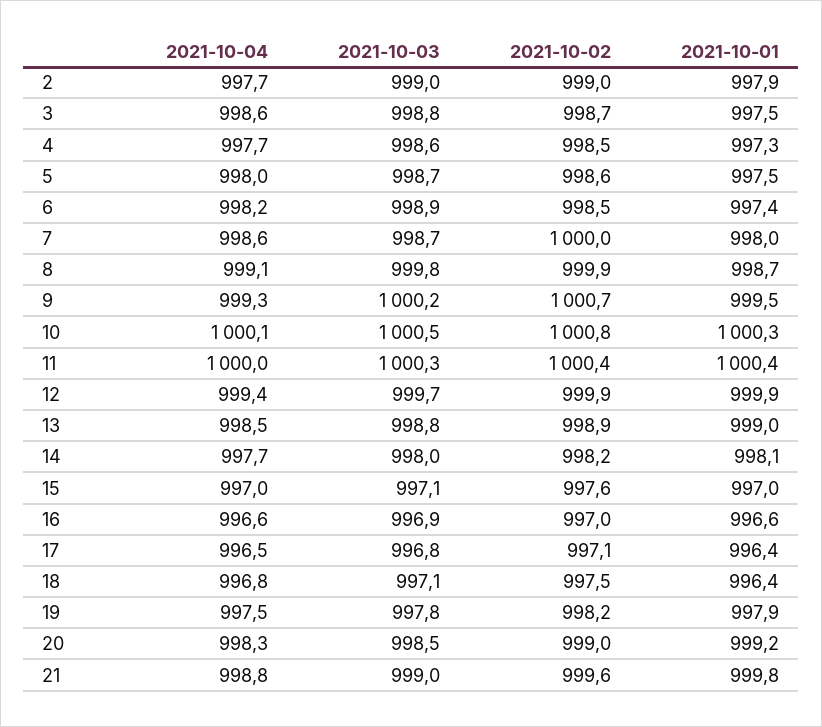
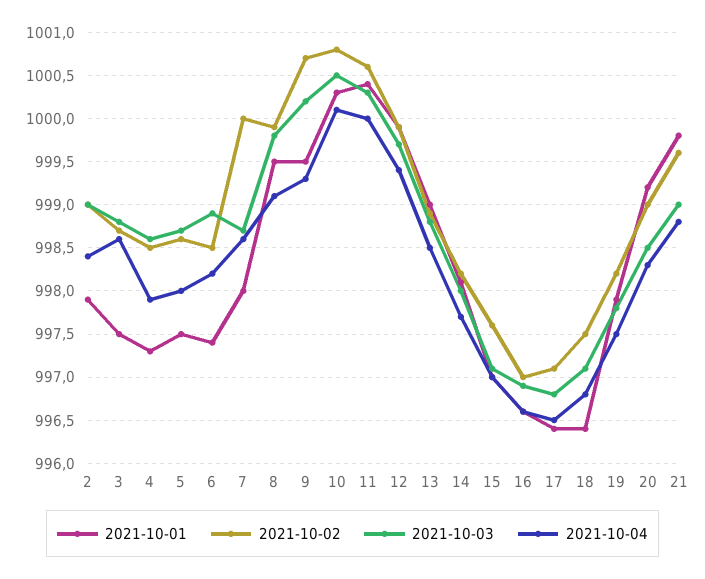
  {
    "2021-10-04": {
-     "2": 997.7,
+     "2": 998.4,
      "3": 998.6,
-     "4": 997.7,
+     "4": 997.9,
      "5": 998,
      "6": 998.2,
      "7": 998.6,
      "8": 999.1,
      "9": 999.3,
      "10": 1000.1,
      "11": 1000,
      "12": 999.4,
      "13": 998.5,
      "14": 997.7,
      "15": 997,
      "16": 996.6,
      "17": 996.5,
      "18": 996.8,
      "19": 997.5,
      "20": 998.3,
      "21": 998.8
    },
    "2021-10-03": {
      "2": 999,
      "3": 998.8,
      "4": 998.6,
      "5": 998.7,
      "6": 998.9,
      "7": 998.7,
      "8": 999.8,
      "9": 1000.2,
      "10": 1000.5,
      "11": 1000.3,
      "12": 999.7,
      "13": 998.8,
      "14": 998,
      "15": 997.1,
      "16": 996.9,
      "17": 996.8,
      "18": 997.1,
      "19": 997.8,
      "20": 998.5,
      "21": 999
    },
    "2021-10-02": {
      "2": 999,
      "3": 998.7,
      "4": 998.5,
      "5": 998.6,
      "6": 998.5,
      "7": 1000,
      "8": 999.9,
      "9": 1000.7,
      "10": 1000.8,
-     "11": 1000.4,
+     "11": 1000.6,
      "12": 999.9,
      "13": 998.9,
      "14": 998.2,
      "15": 997.6,
      "16": 997,
      "17": 997.1,
      "18": 997.5,
      "19": 998.2,
      "20": 999,
      "21": 999.6
    },
    "2021-10-01": {
      "2": 997.9,
      "3": 997.5,
      "4": 997.3,
      "5": 997.5,
      "6": 997.4,
      "7": 998,
-     "8": 998.7,
+     "8": 999.5,
      "9": 999.5,
      "10": 1000.3,
      "11": 1000.4,
      "12": 999.9,
      "13": 999,
      "14": 998.1,
      "15": 997,
      "16": 996.6,
      "17": 996.4,
      "18": 996.4,
      "19": 997.9,
      "20": 999.2,
      "21": 999.8
    }
  }

